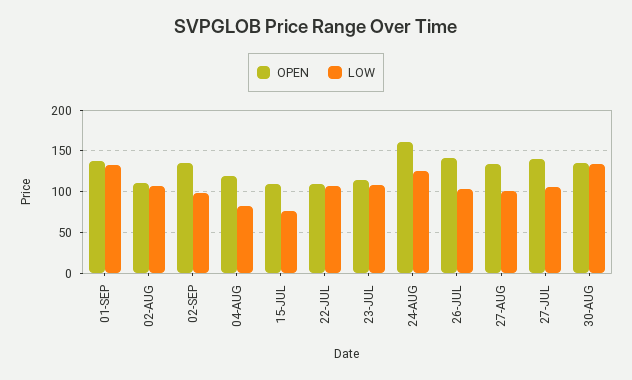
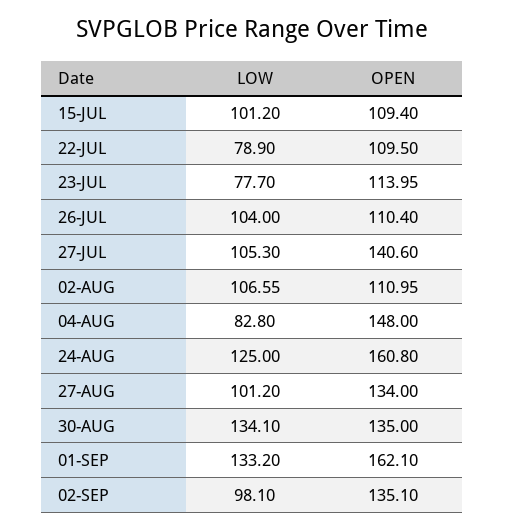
  {
    "OPEN": {
-     "01-SEP": 140,
+     "01-SEP": 162.1,
      "02-AUG": 110.95,
      "02-SEP": 135.1,
-     "04-AUG": 120,
+     "04-AUG": 148,
      "15-JUL": 109.4,
      "22-JUL": 109.5,
      "23-JUL": 113.95,
      "24-AUG": 160.8,
-     "26-JUL": 140,
+     "26-JUL": 110.4,
      "27-AUG": 134,
      "27-JUL": 140.6,
      "30-AUG": 135
    },
    "LOW": {
      "01-SEP": 133.2,
      "02-AUG": 106.55,
      "02-SEP": 98.1,
      "04-AUG": 82.8,
-     "15-JUL": 80,
+     "15-JUL": 101.2,
-     "22-JUL": 110,
+     "22-JUL": 78.9,
-     "23-JUL": 110,
+     "23-JUL": 77.7,
      "24-AUG": 125,
      "26-JUL": 104,
      "27-AUG": 101.2,
      "27-JUL": 105.3,
      "30-AUG": 134.1
    }
  }

